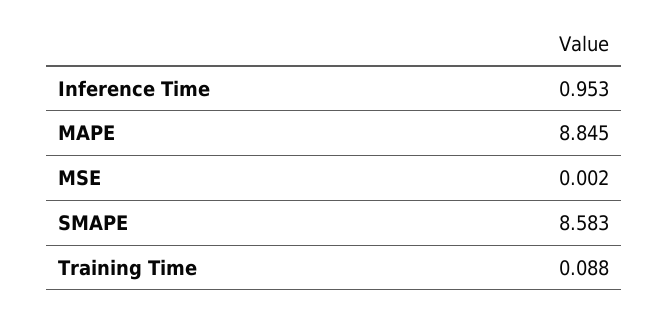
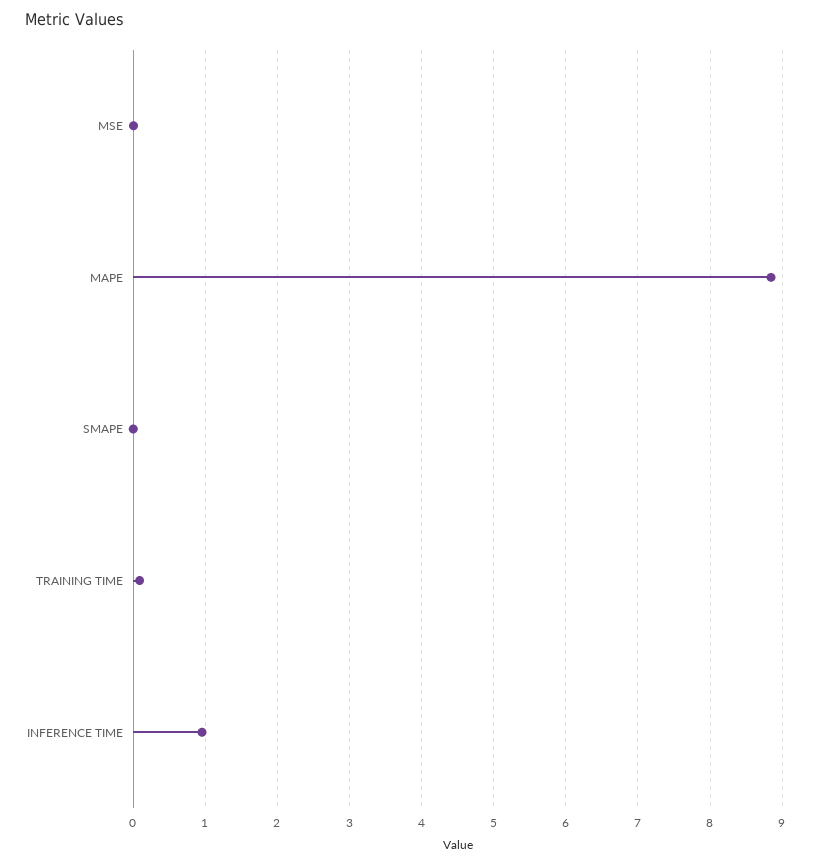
  {
    "Inference Time": 0.953,
    "MAPE": 8.845,
    "MSE": 0.002,
-   "SMAPE": 8.583,
+   "SMAPE": 0,
    "Training Time": 0.088
  }

